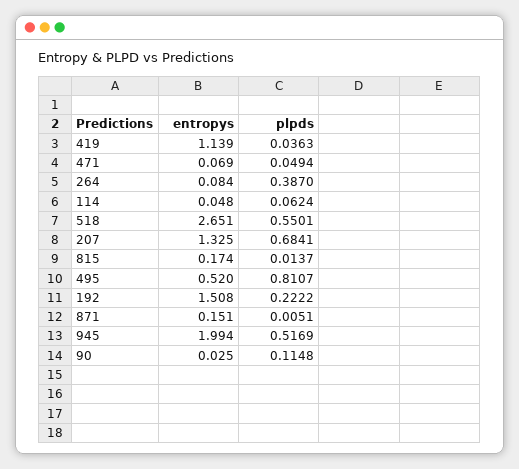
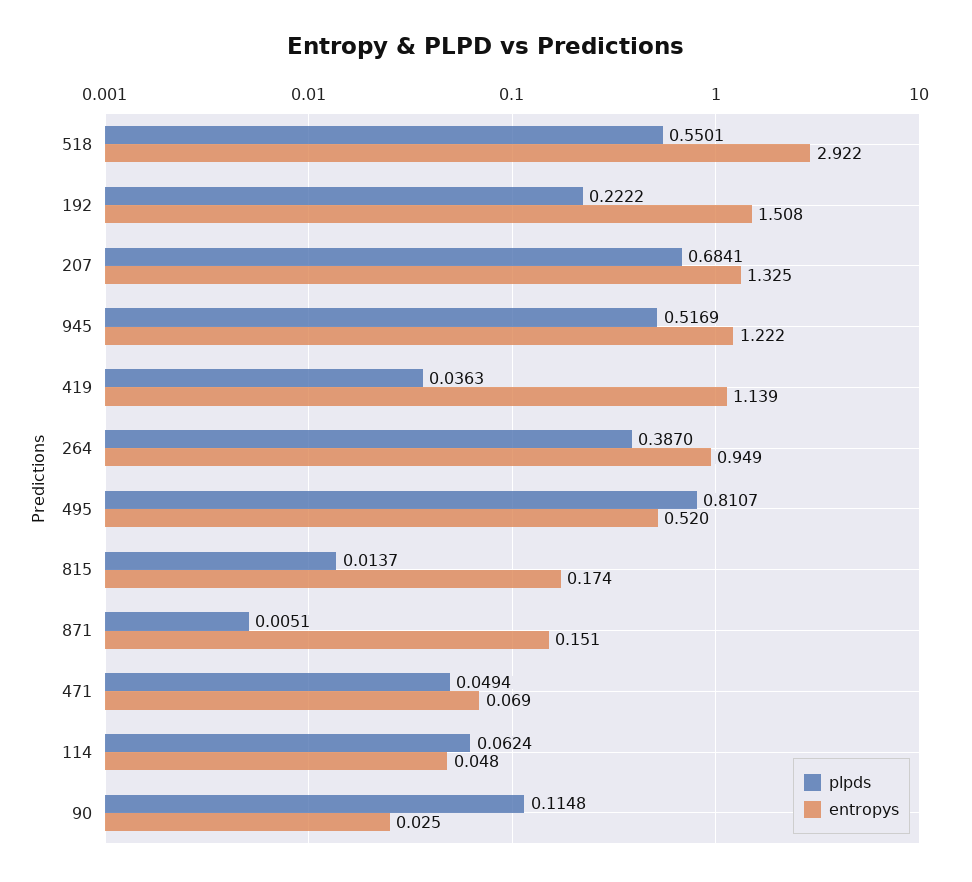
  {
    "entropys": {
      "419": 1.139,
      "471": 0.069,
-     "264": 0.084,
+     "264": 0.949,
      "114": 0.048,
-     "518": 2.651,
+     "518": 2.922,
      "207": 1.325,
      "815": 0.174,
      "495": 0.52,
      "192": 1.508,
      "871": 0.151,
-     "945": 1.994,
+     "945": 1.222,
      "90": 0.025
    },
    "plpds": {
      "419": 0.0363,
      "471": 0.0494,
      "264": 0.387,
      "114": 0.0624,
      "518": 0.5501,
      "207": 0.6841,
      "815": 0.0137,
      "495": 0.8107,
      "192": 0.2222,
      "871": 0.0051,
      "945": 0.5169,
      "90": 0.1148
    }
  }

